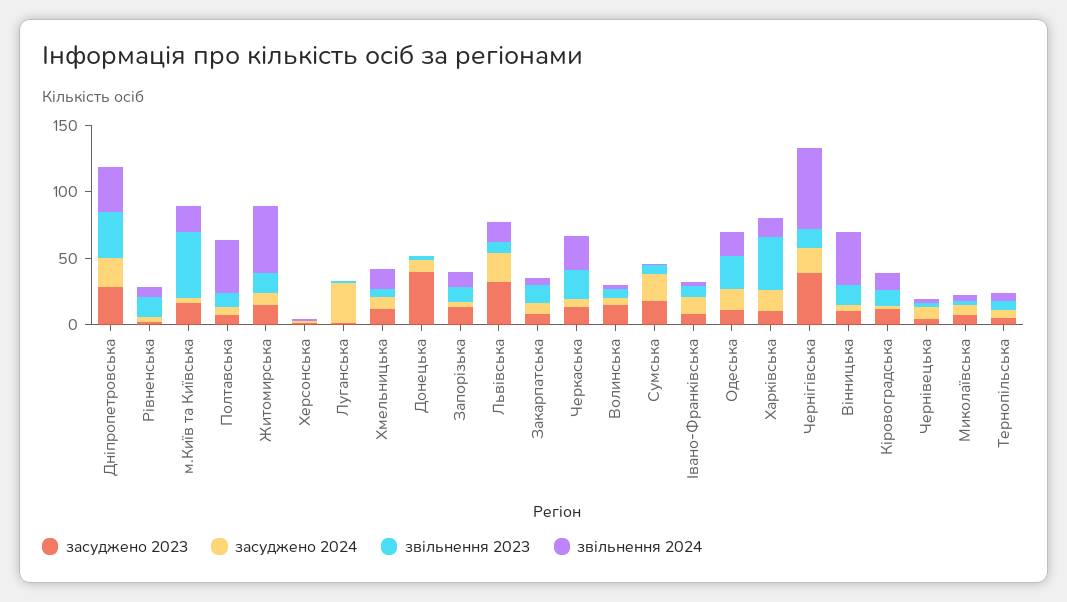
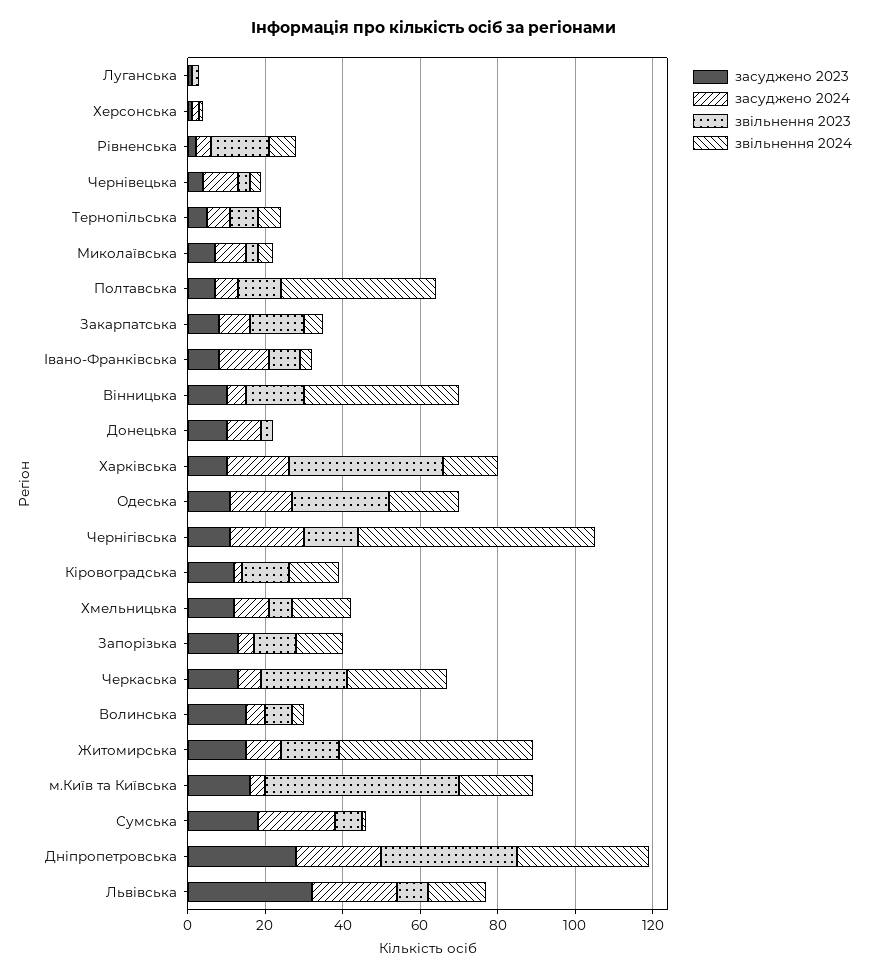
  {
    "засуджено 2023": {
      "Дніпропетровська": 30,
      "Рівненська": 0,
      "м.Київ та Київська": 15,
      "Полтавська": 5,
      "Житомирська": 15,
      "Херсонська": 0,
      "Луганська": 0,
      "Хмельницька": 10,
-     "Донецька": 40,
+     "Донецька": 10,
      "Запорізька": 15,
      "Львівська": 30,
      "Закарпатська": 10,
      "Черкаська": 15,
      "Волинська": 15,
      "Сумська": 20,
      "Івано-Франківська": 10,
      "Одеська": 10,
      "Харківська": 10,
-     "Чернігівська": 40,
+     "Чернігівська": 10,
      "Вінницька": 10,
      "Кіровоградська": 10,
      "Чернівецька": 5,
      "Миколаївська": 5,
      "Тернопільська": 5
    },
    "засуджено 2024": {
      "Дніпропетровська": 20,
      "Рівненська": 5,
      "м.Київ та Київська": 5,
      "Полтавська": 5,
      "Житомирська": 10,
      "Херсонська": 0,
-     "Луганська": 30,
+     "Луганська": 0,
      "Хмельницька": 10,
      "Донецька": 10,
      "Запорізька": 5,
      "Львівська": 20,
      "Закарпатська": 10,
      "Черкаська": 5,
      "Волинська": 5,
      "Сумська": 20,
      "Івано-Франківська": 15,
      "Одеська": 15,
      "Харківська": 15,
      "Чернігівська": 20,
      "Вінницька": 5,
      "Кіровоградська": 0,
      "Чернівецька": 10,
      "Миколаївська": 10,
      "Тернопільська": 5
    },
    "звільнення 2023": {
      "Дніпропетровська": 35,
      "Рівненська": 15,
      "м.Київ та Київська": 50,
      "Полтавська": 10,
      "Житомирська": 15,
      "Херсонська": 0,
      "Луганська": 0,
      "Хмельницька": 5,
      "Донецька": 5,
      "Запорізька": 10,
      "Львівська": 10,
      "Закарпатська": 15,
      "Черкаська": 20,
      "Волинська": 5,
      "Сумська": 5,
      "Івано-Франківська": 10,
      "Одеська": 25,
      "Харківська": 40,
      "Чернігівська": 15,
      "Вінницька": 15,
      "Кіровоградська": 10,
      "Чернівецька": 5,
      "Миколаївська": 5,
      "Тернопільська": 5
    },
    "звільнення 2024": {
      "Дніпропетровська": 35,
      "Рівненська": 5,
      "м.Київ та Київська": 20,
      "Полтавська": 40,
      "Житомирська": 50,
      "Херсонська": 0,
      "Луганська": 0,
      "Хмельницька": 15,
      "Донецька": 0,
      "Запорізька": 10,
      "Львівська": 15,
      "Закарпатська": 5,
      "Черкаська": 25,
      "Волинська": 5,
      "Сумська": 0,
      "Івано-Франківська": 5,
      "Одеська": 20,
      "Харківська": 15,
      "Чернігівська": 60,
      "Вінницька": 40,
      "Кіровоградська": 15,
      "Чернівецька": 5,
      "Миколаївська": 5,
      "Тернопільська": 5
    }
  }

